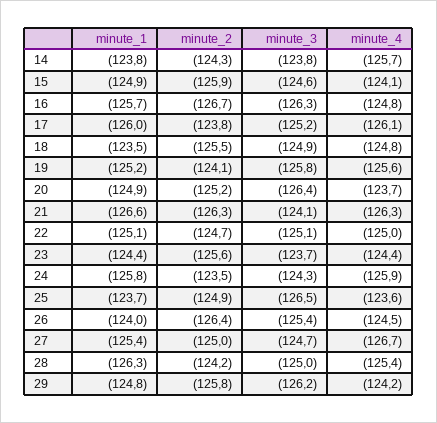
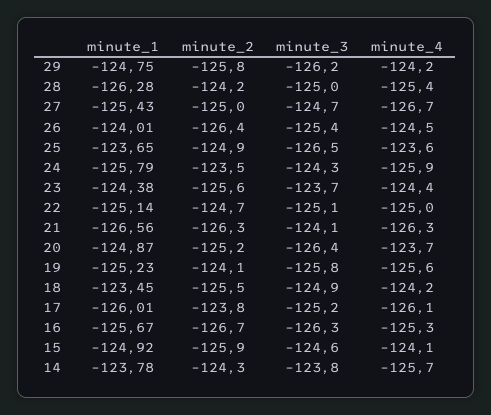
  {
    "minute_1": {
      "14": -123.78,
      "15": -124.92,
      "16": -125.67,
      "17": -126.01,
      "18": -123.45,
      "19": -125.23,
      "20": -124.87,
      "21": -126.56,
      "22": -125.14,
      "23": -124.38,
      "24": -125.79,
      "25": -123.65,
      "26": -124.01,
      "27": -125.43,
      "28": -126.28,
      "29": -124.75
    },
    "minute_2": {
      "14": -124.3,
      "15": -125.9,
      "16": -126.7,
      "17": -123.8,
      "18": -125.5,
      "19": -124.1,
      "20": -125.2,
      "21": -126.3,
      "22": -124.7,
      "23": -125.6,
      "24": -123.5,
      "25": -124.9,
      "26": -126.4,
      "27": -125,
      "28": -124.2,
      "29": -125.8
    },
    "minute_3": {
      "14": -123.8,
      "15": -124.6,
      "16": -126.3,
      "17": -125.2,
      "18": -124.9,
      "19": -125.8,
      "20": -126.4,
      "21": -124.1,
      "22": -125.1,
      "23": -123.7,
      "24": -124.3,
      "25": -126.5,
      "26": -125.4,
      "27": -124.7,
      "28": -125,
      "29": -126.2
    },
    "minute_4": {
      "14": -125.7,
      "15": -124.1,
-     "16": -124.8,
+     "16": -125.3,
      "17": -126.1,
-     "18": -124.8,
+     "18": -124.2,
      "19": -125.6,
      "20": -123.7,
      "21": -126.3,
      "22": -125,
      "23": -124.4,
      "24": -125.9,
      "25": -123.6,
      "26": -124.5,
      "27": -126.7,
      "28": -125.4,
      "29": -124.2
    }
  }

